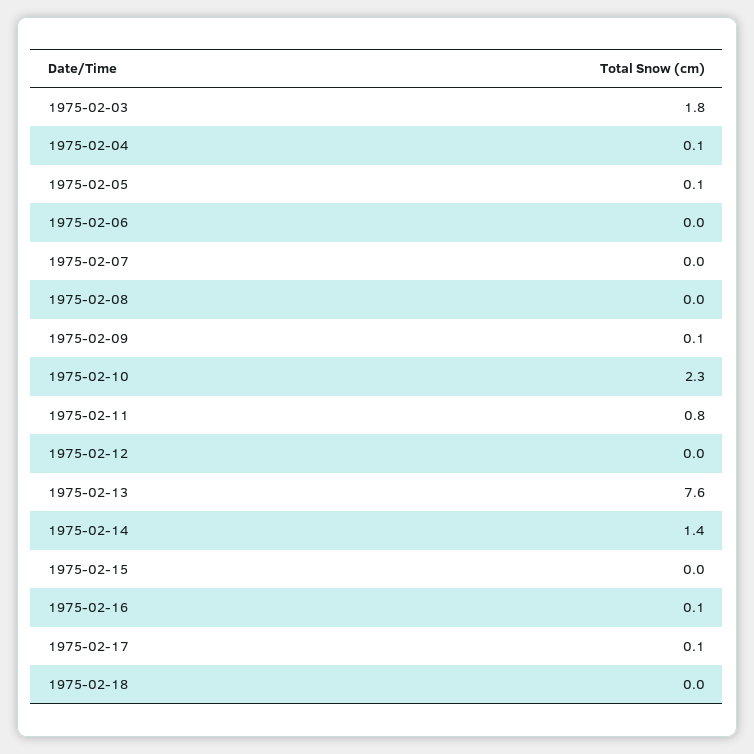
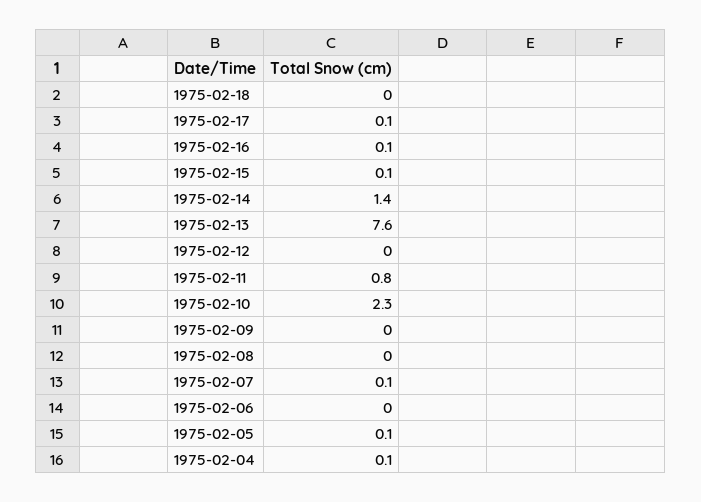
  {
-   "1975-02-03": 1.8,
    "1975-02-04": 0.1,
    "1975-02-05": 0.1,
    "1975-02-06": 0,
-   "1975-02-07": 0,
+   "1975-02-07": 0.1,
    "1975-02-08": 0,
-   "1975-02-09": 0.1,
+   "1975-02-09": 0,
    "1975-02-10": 2.3,
    "1975-02-11": 0.8,
    "1975-02-12": 0,
    "1975-02-13": 7.6,
    "1975-02-14": 1.4,
-   "1975-02-15": 0,
+   "1975-02-15": 0.1,
    "1975-02-16": 0.1,
    "1975-02-17": 0.1,
    "1975-02-18": 0
  }

